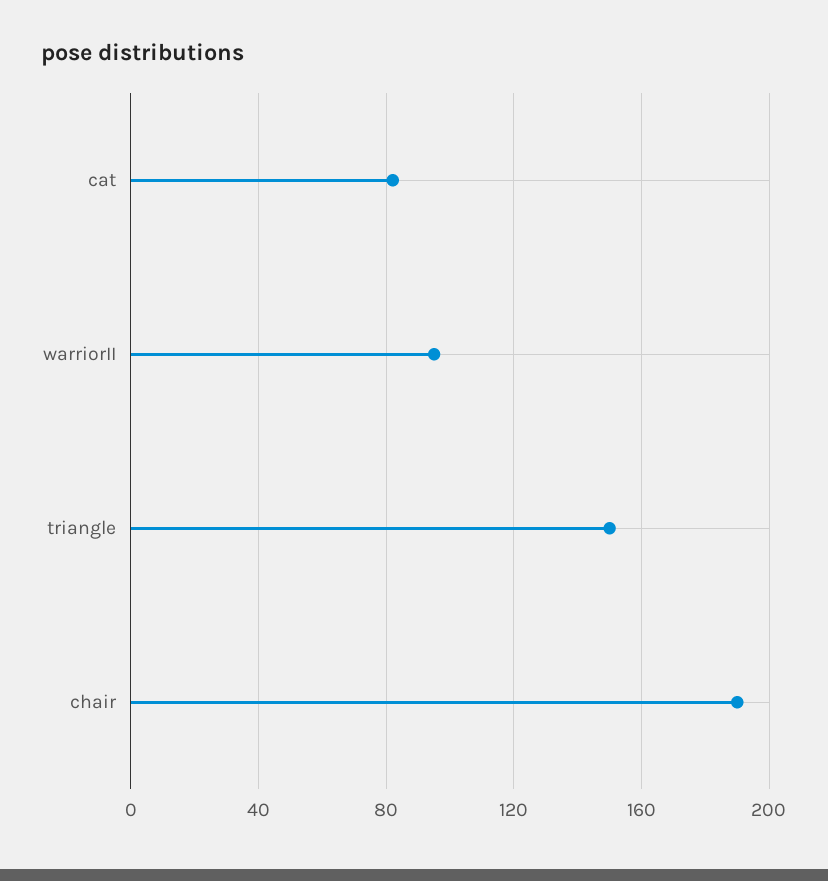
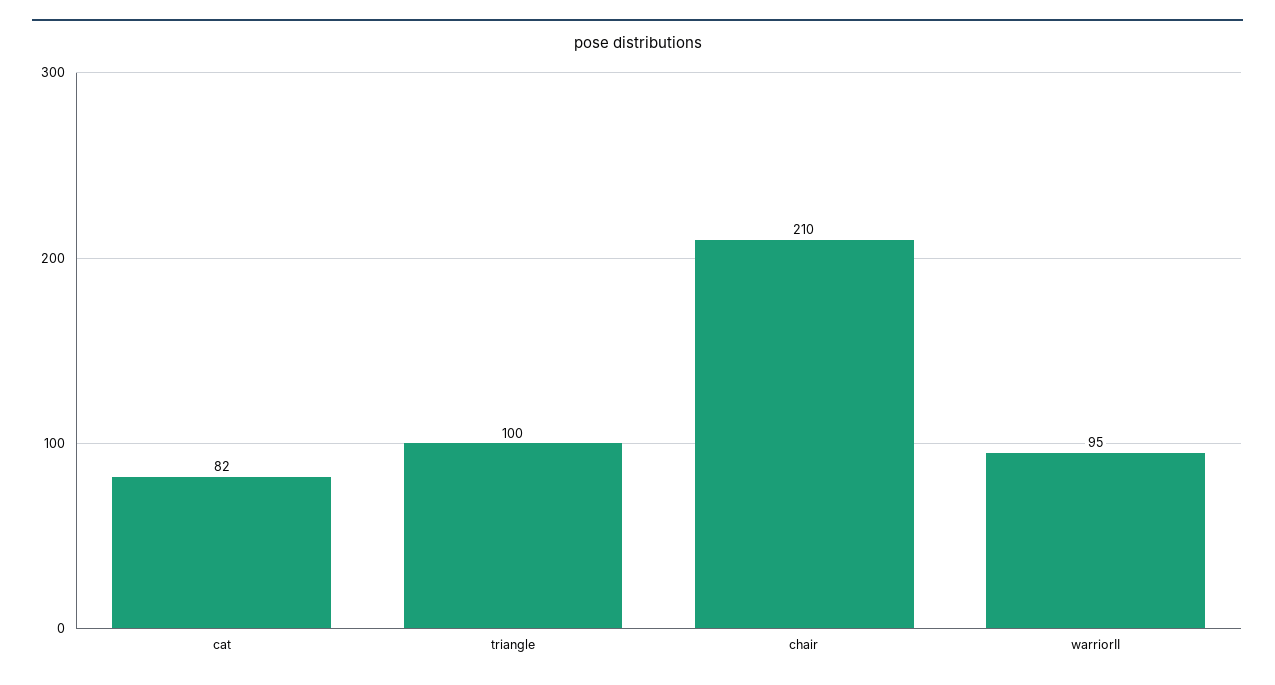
  {
    "cat": 82,
    "warriorII": 95,
-   "triangle": 150,
+   "triangle": 100,
-   "chair": 190
+   "chair": 210
  }

